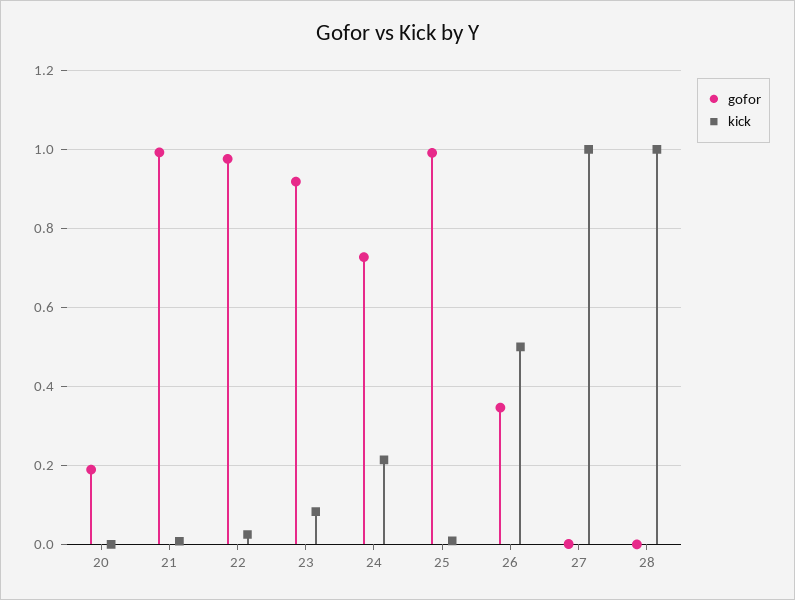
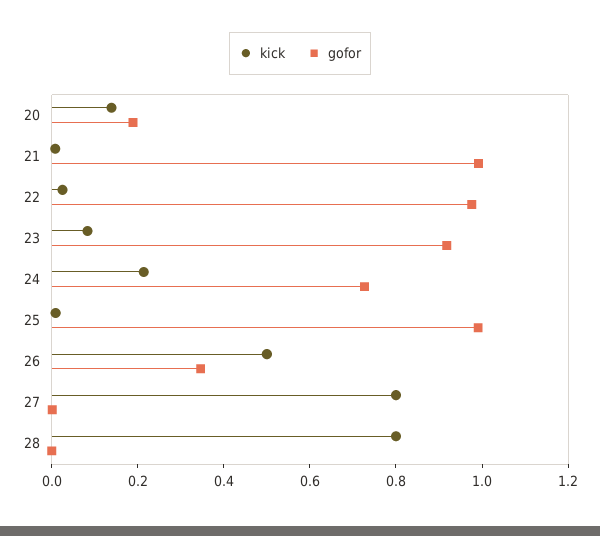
  {
    "gofor": {
      "20": 0.18,
      "21": 1,
      "22": 0.98,
      "23": 0.92,
      "24": 0.72,
      "25": 1,
      "26": 0.34,
      "27": 0,
      "28": 0
    },
    "kick": {
-     "20": 0,
+     "20": 0.15,
      "21": 0,
      "22": 0.02,
      "23": 0.08,
      "24": 0.22,
      "25": 0,
      "26": 0.5,
-     "27": 1,
+     "27": 0.8,
-     "28": 1
+     "28": 0.8
    }
  }

